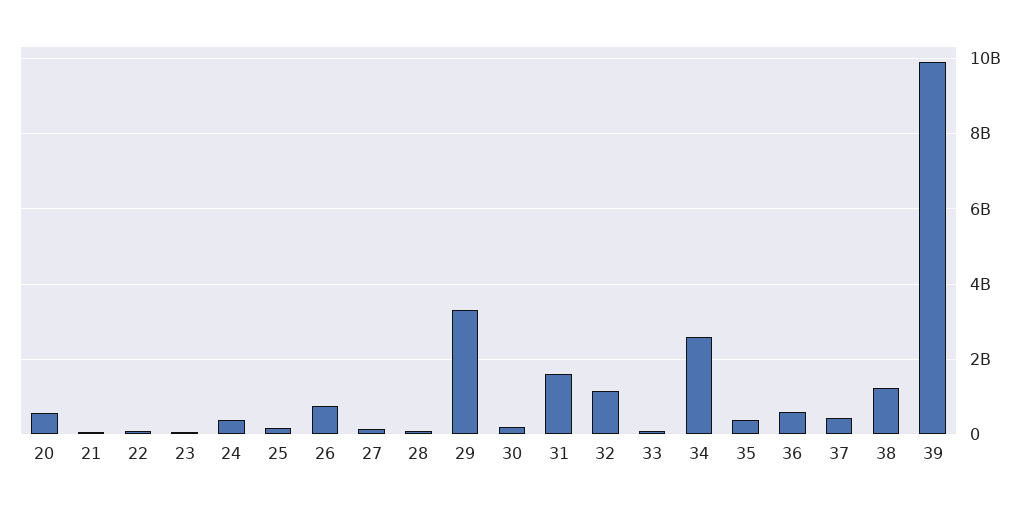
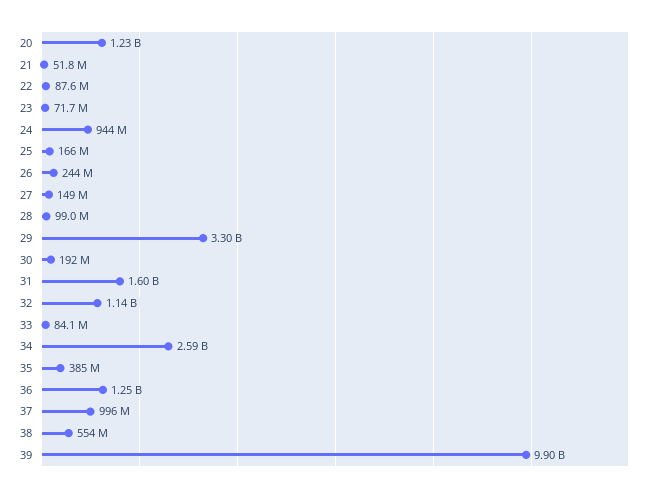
  {
-   "20": 600000000,
+   "20": 1230000000,
    "21": 51800000,
    "22": 87600000,
    "23": 71700000,
-   "24": 400000000,
+   "24": 944000000,
    "25": 166000000,
-   "26": 800000000,
+   "26": 244000000,
    "27": 149000000,
    "28": 99000000,
    "29": 3300000000,
    "30": 192000000,
    "31": 1600000000,
    "32": 1140000000,
    "33": 84100000,
    "34": 2590000000,
    "35": 385000000,
-   "36": 600000000,
+   "36": 1250000000,
-   "37": 400000000,
+   "37": 996000000,
-   "38": 1200000000,
+   "38": 554000000,
    "39": 9900000000
  }

